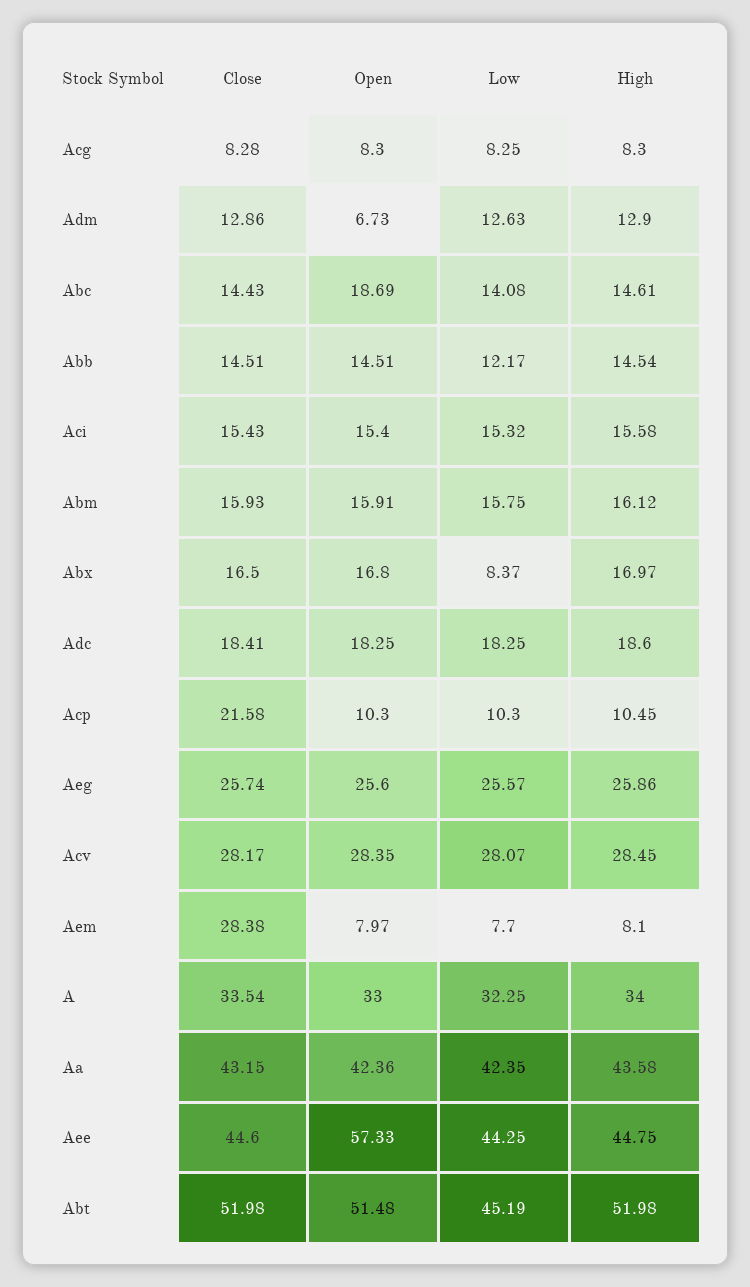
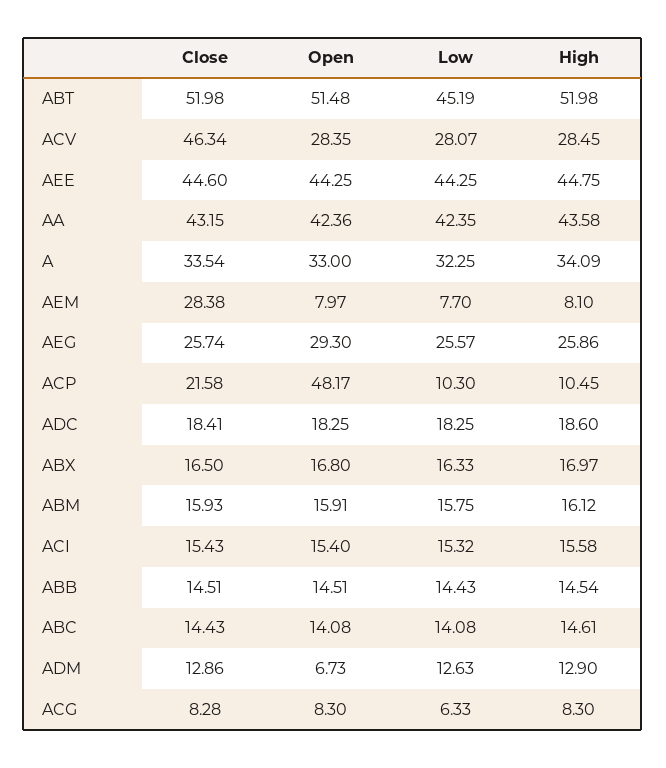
  {
    "Close": {
      "Acg": 8.28,
      "Adm": 12.86,
      "Abc": 14.43,
      "Abb": 14.51,
      "Aci": 15.43,
      "Abm": 15.93,
      "Abx": 16.5,
      "Adc": 18.41,
      "Acp": 21.58,
      "Aeg": 25.74,
-     "Acv": 28.17,
+     "Acv": 46.34,
      "Aem": 28.38,
      "A": 33.54,
      "Aa": 43.15,
      "Aee": 44.6,
      "Abt": 51.98
    },
    "Open": {
      "Acg": 8.3,
      "Adm": 6.73,
-     "Abc": 18.69,
+     "Abc": 14.08,
      "Abb": 14.51,
      "Aci": 15.4,
      "Abm": 15.91,
      "Abx": 16.8,
      "Adc": 18.25,
-     "Acp": 10.3,
+     "Acp": 48.17,
-     "Aeg": 25.6,
+     "Aeg": 29.3,
      "Acv": 28.35,
      "Aem": 7.97,
      "A": 33,
      "Aa": 42.36,
-     "Aee": 57.33,
+     "Aee": 44.25,
      "Abt": 51.48
    },
    "Low": {
-     "Acg": 8.25,
+     "Acg": 6.33,
      "Adm": 12.63,
      "Abc": 14.08,
-     "Abb": 12.17,
+     "Abb": 14.43,
      "Aci": 15.32,
      "Abm": 15.75,
-     "Abx": 8.37,
+     "Abx": 16.33,
      "Adc": 18.25,
      "Acp": 10.3,
      "Aeg": 25.57,
      "Acv": 28.07,
      "Aem": 7.7,
      "A": 32.25,
      "Aa": 42.35,
      "Aee": 44.25,
      "Abt": 45.19
    },
    "High": {
      "Acg": 8.3,
      "Adm": 12.9,
      "Abc": 14.61,
      "Abb": 14.54,
      "Aci": 15.58,
      "Abm": 16.12,
      "Abx": 16.97,
      "Adc": 18.6,
      "Acp": 10.45,
      "Aeg": 25.86,
      "Acv": 28.45,
      "Aem": 8.1,
-     "A": 34,
+     "A": 34.09,
      "Aa": 43.58,
      "Aee": 44.75,
      "Abt": 51.98
    }
  }

